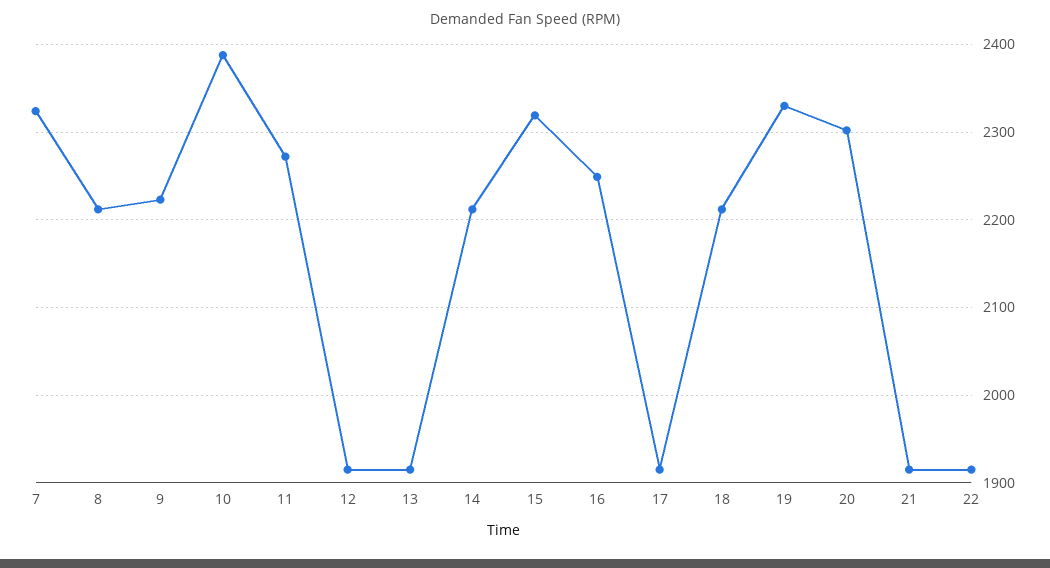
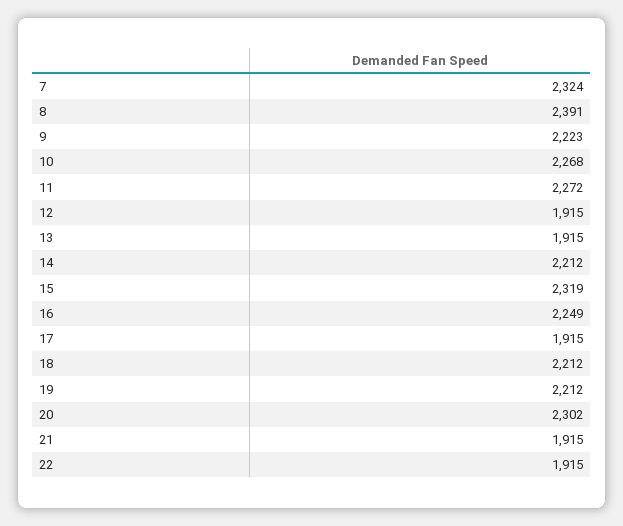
  {
    "7": 2324,
-   "8": 2210,
+   "8": 2391,
    "9": 2223,
-   "10": 2390,
+   "10": 2268,
    "11": 2272,
    "12": 1915,
    "13": 1915,
    "14": 2212,
    "15": 2319,
    "16": 2249,
    "17": 1915,
    "18": 2212,
-   "19": 2330,
+   "19": 2212,
    "20": 2302,
    "21": 1915,
    "22": 1915
  }

